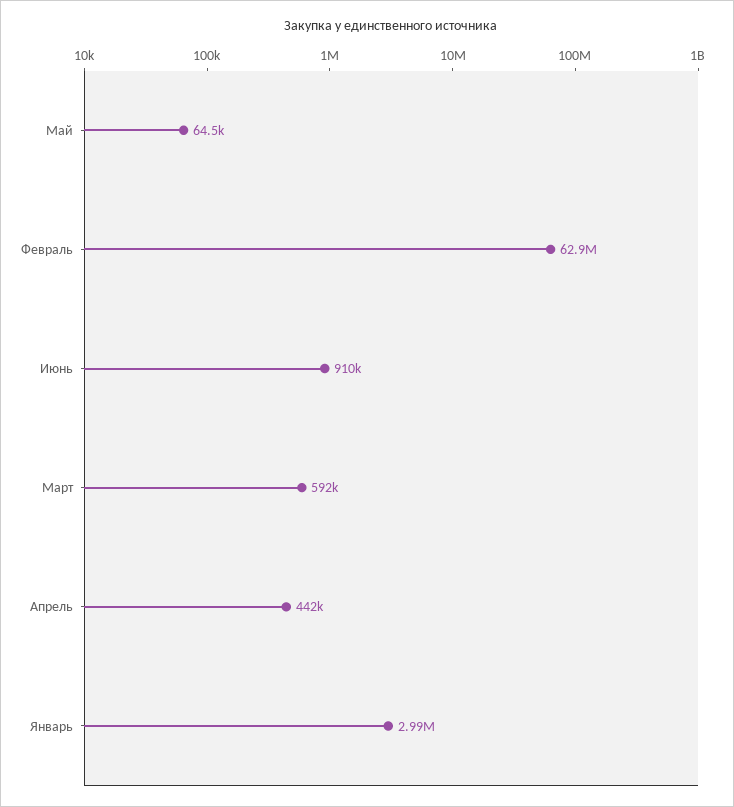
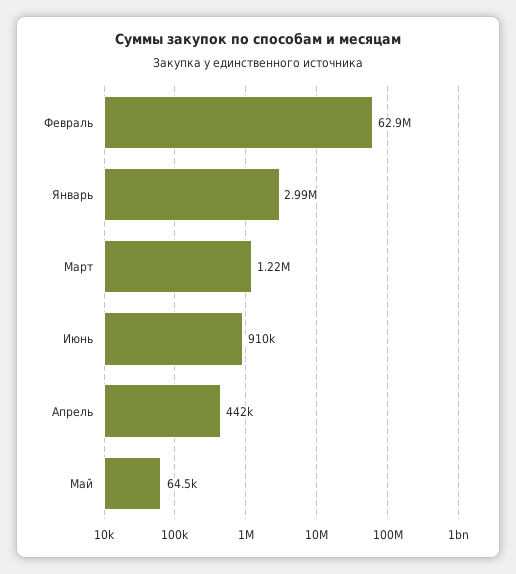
  {
    "Май": 64500,
    "Февраль": 62900000,
    "Июнь": 910000,
-   "Март": 592000,
+   "Март": 1220000,
    "Апрель": 442000,
    "Январь": 2990000
  }

